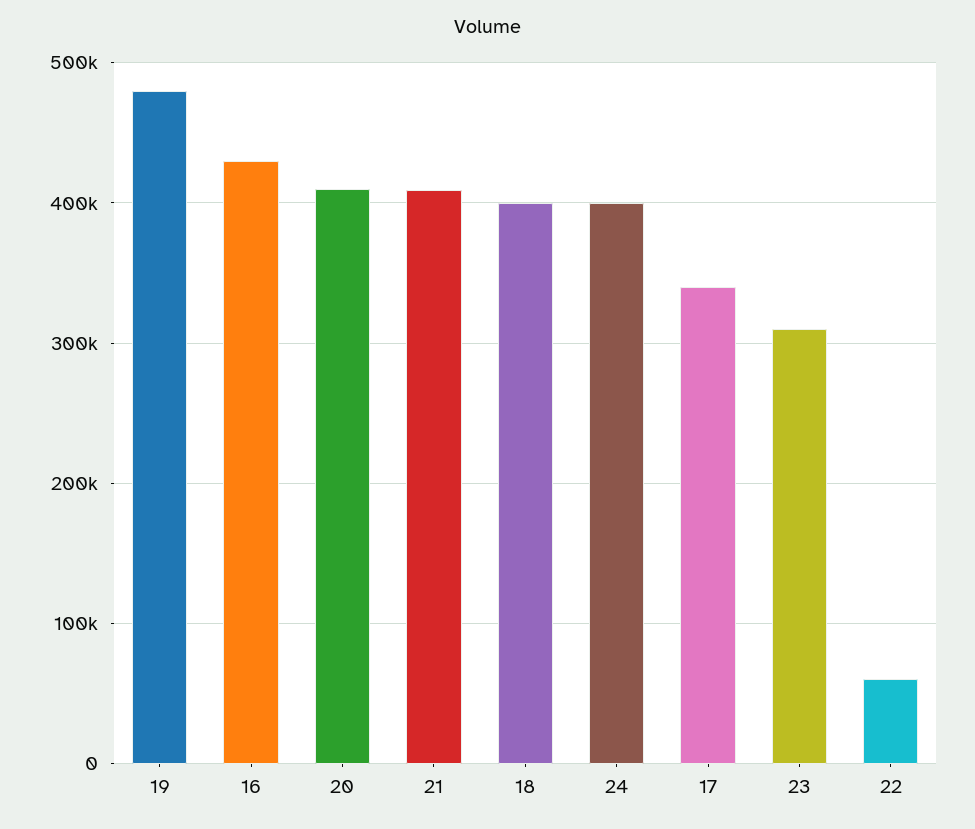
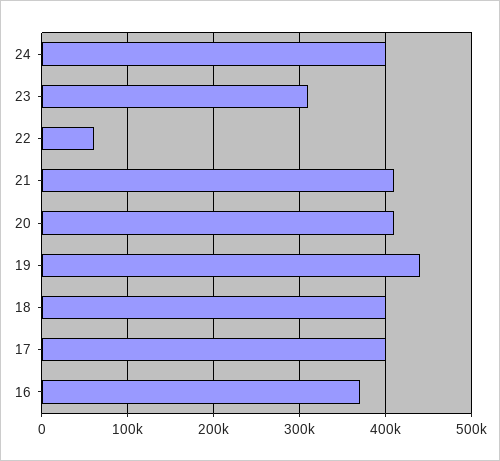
  {
-   "19": 480000,
+   "19": 440000,
-   "16": 430000,
+   "16": 370000,
    "20": 410000,
    "21": 410000,
    "18": 400000,
    "24": 400000,
-   "17": 340000,
+   "17": 400000,
    "23": 310000,
    "22": 60000
  }

